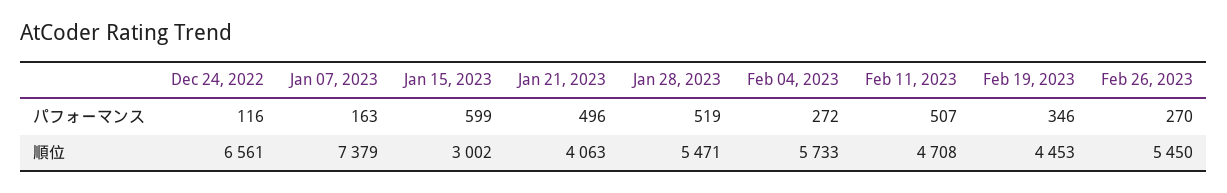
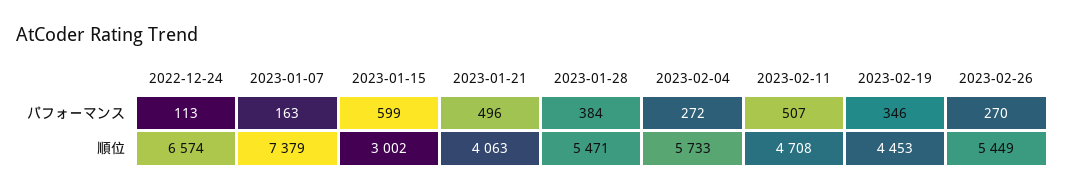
  {
    "Dec 24, 2022": {
-     "パフォーマンス": 116,
+     "パフォーマンス": 113,
-     "順位": 6561
+     "順位": 6574
    },
    "Jan 07, 2023": {
      "パフォーマンス": 163,
      "順位": 7379
    },
    "Jan 15, 2023": {
      "パフォーマンス": 599,
      "順位": 3002
    },
    "Jan 21, 2023": {
      "パフォーマンス": 496,
      "順位": 4063
    },
    "Jan 28, 2023": {
-     "パフォーマンス": 519,
+     "パフォーマンス": 384,
      "順位": 5471
    },
    "Feb 04, 2023": {
      "パフォーマンス": 272,
      "順位": 5733
    },
    "Feb 11, 2023": {
      "パフォーマンス": 507,
      "順位": 4708
    },
    "Feb 19, 2023": {
      "パフォーマンス": 346,
      "順位": 4453
    },
    "Feb 26, 2023": {
      "パフォーマンス": 270,
-     "順位": 5450
+     "順位": 5449
    }
  }

